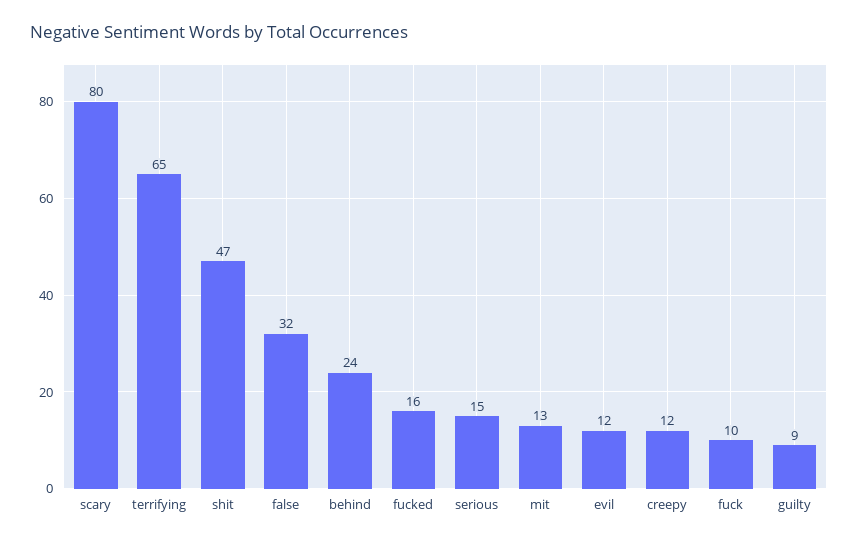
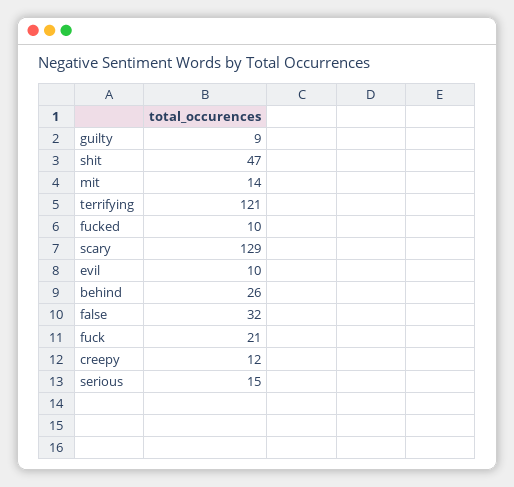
  {
-   "scary": 80,
+   "scary": 129,
-   "terrifying": 65,
+   "terrifying": 121,
    "shit": 47,
    "false": 32,
-   "behind": 24,
+   "behind": 26,
-   "fucked": 16,
+   "fucked": 10,
    "serious": 15,
-   "mit": 13,
+   "mit": 14,
-   "evil": 12,
+   "evil": 10,
    "creepy": 12,
-   "fuck": 10,
+   "fuck": 21,
    "guilty": 9
  }

